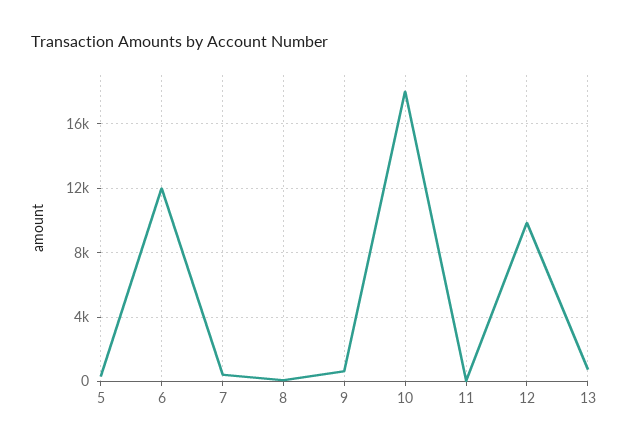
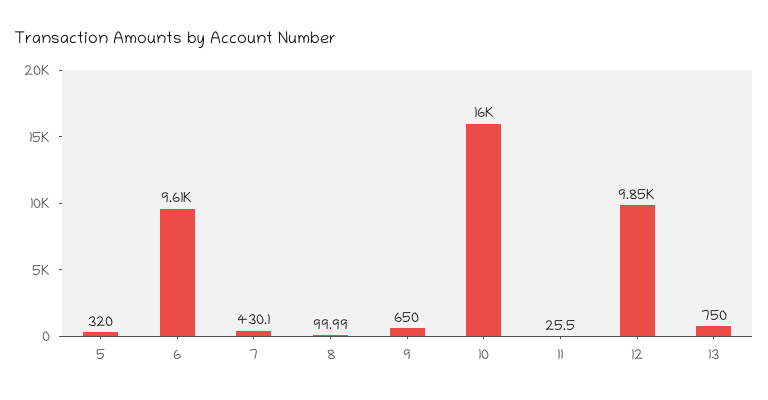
  {
    "5": 320,
-   "6": 12000,
+   "6": 9610,
    "7": 430.1,
    "8": 99.99,
    "9": 650,
-   "10": 18000,
+   "10": 16000,
    "11": 25.5,
    "12": 9850,
    "13": 750
  }

